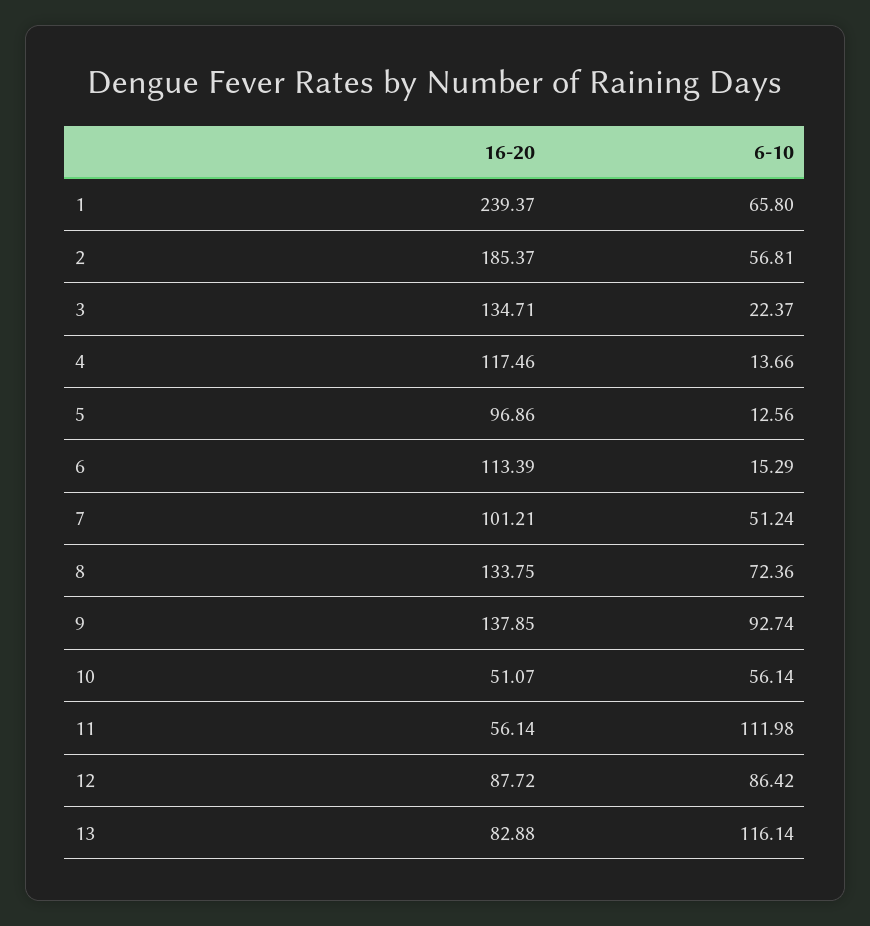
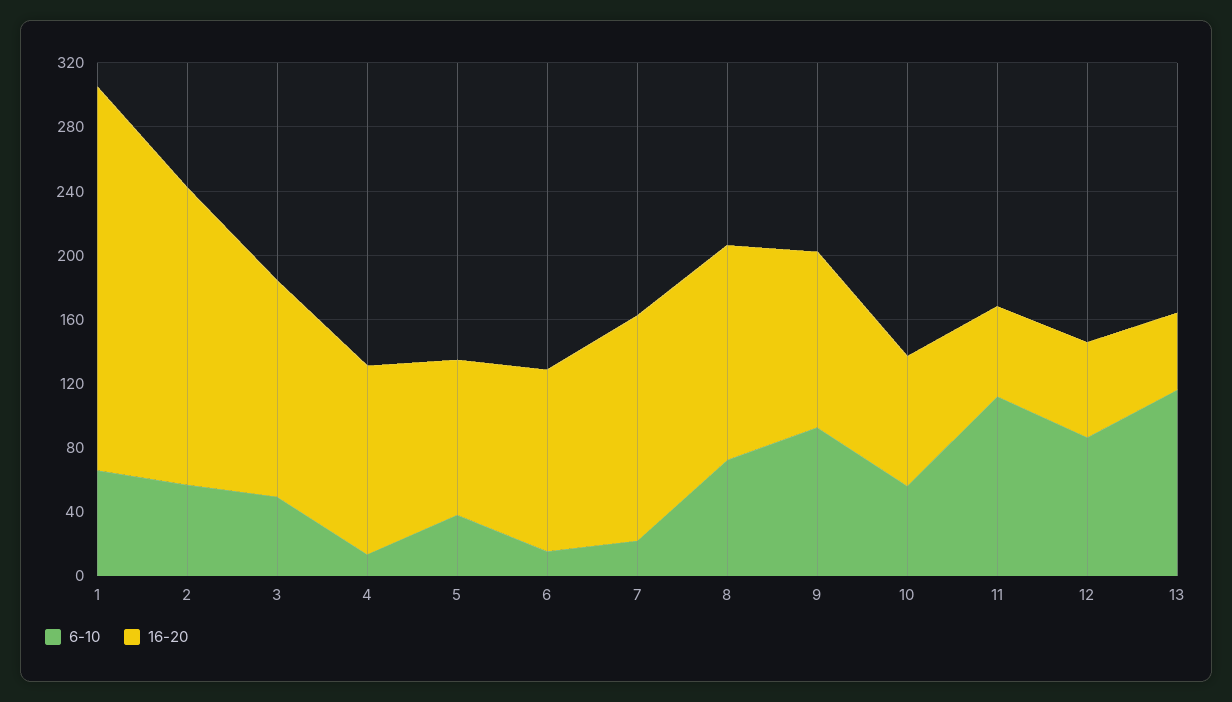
  {
    "16-20": {
      "1": 239.37,
      "2": 185.37,
      "3": 134.71,
      "4": 117.46,
      "5": 96.86,
      "6": 113.39,
-     "7": 101.21,
+     "7": 140,
      "8": 133.75,
-     "9": 137.85,
+     "9": 110,
-     "10": 51.07,
+     "10": 80,
      "11": 56.14,
-     "12": 87.72,
+     "12": 60,
-     "13": 82.88
+     "13": 50
    },
    "6-10": {
      "1": 65.8,
      "2": 56.81,
-     "3": 22.37,
+     "3": 50,
      "4": 13.66,
-     "5": 12.56,
+     "5": 40,
      "6": 15.29,
-     "7": 51.24,
+     "7": 20,
      "8": 72.36,
      "9": 92.74,
      "10": 56.14,
      "11": 111.98,
      "12": 86.42,
      "13": 116.14
    }
  }

